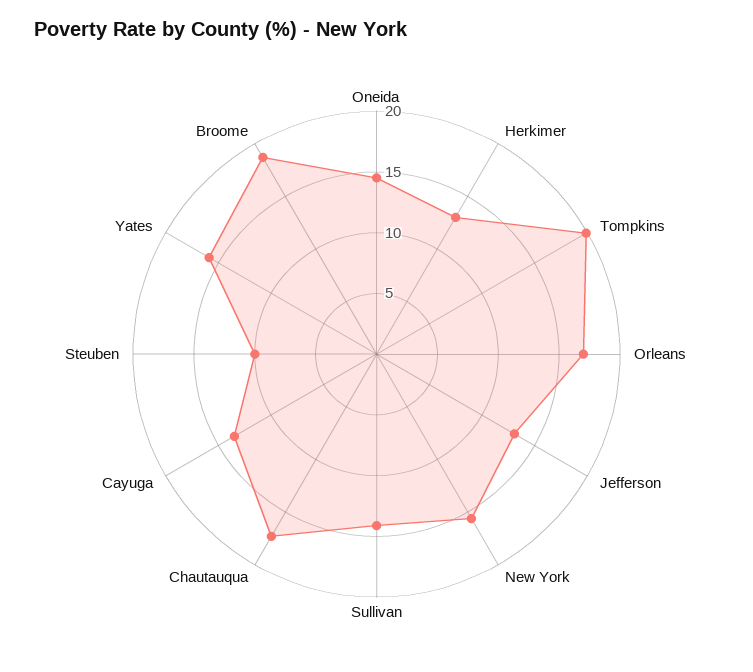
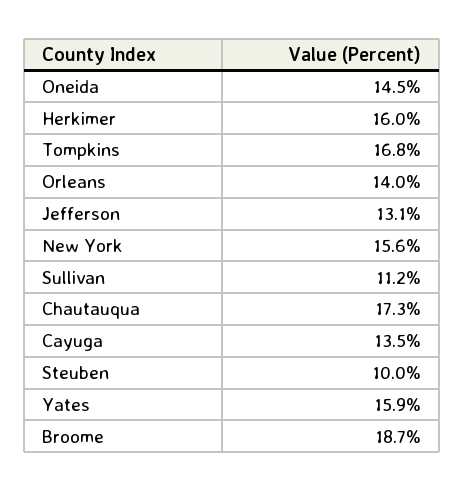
  {
    "Oneida": 14.5,
-   "Herkimer": 13,
+   "Herkimer": 16,
-   "Tompkins": 20,
+   "Tompkins": 16.8,
-   "Orleans": 17,
+   "Orleans": 14,
    "Jefferson": 13.1,
    "New York": 15.6,
-   "Sullivan": 14,
+   "Sullivan": 11.2,
    "Chautauqua": 17.3,
    "Cayuga": 13.5,
    "Steuben": 10,
    "Yates": 15.9,
    "Broome": 18.7
  }

